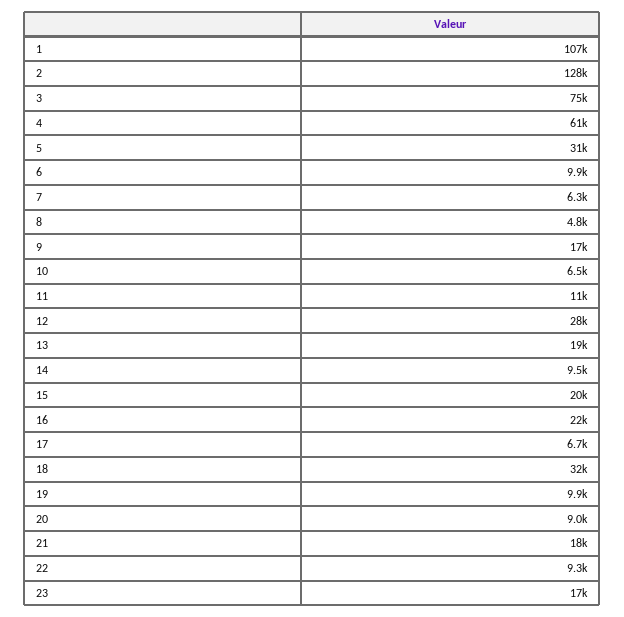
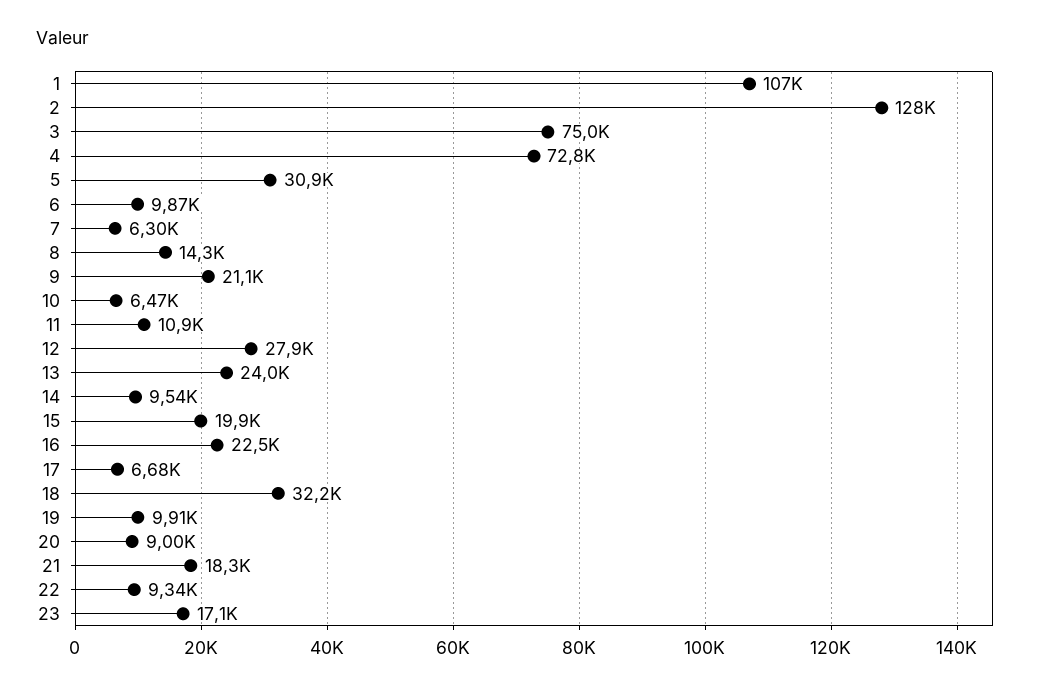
  {
    "1": 107000,
    "2": 128000,
    "3": 75000,
-   "4": 61000,
+   "4": 72800,
    "5": 30900,
    "6": 9870,
    "7": 6300,
-   "8": 4800,
+   "8": 14300,
-   "9": 17000,
+   "9": 21100,
    "10": 6470,
    "11": 10900,
    "12": 27900,
-   "13": 19000,
+   "13": 24000,
    "14": 9540,
    "15": 19900,
    "16": 22500,
    "17": 6680,
    "18": 32200,
    "19": 9910,
    "20": 9000,
    "21": 18300,
    "22": 9340,
    "23": 17100
  }

